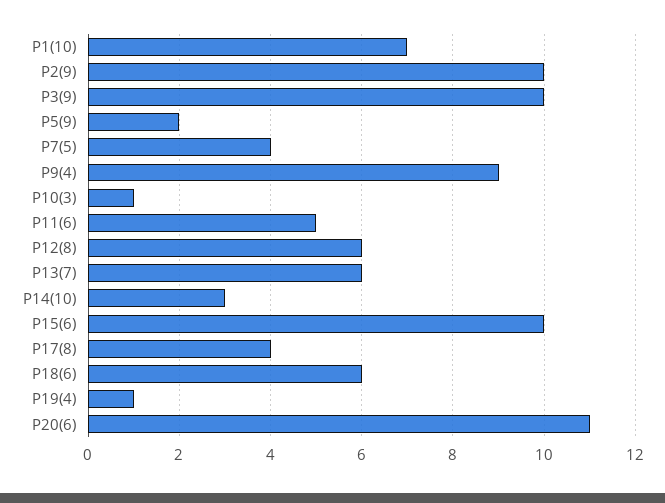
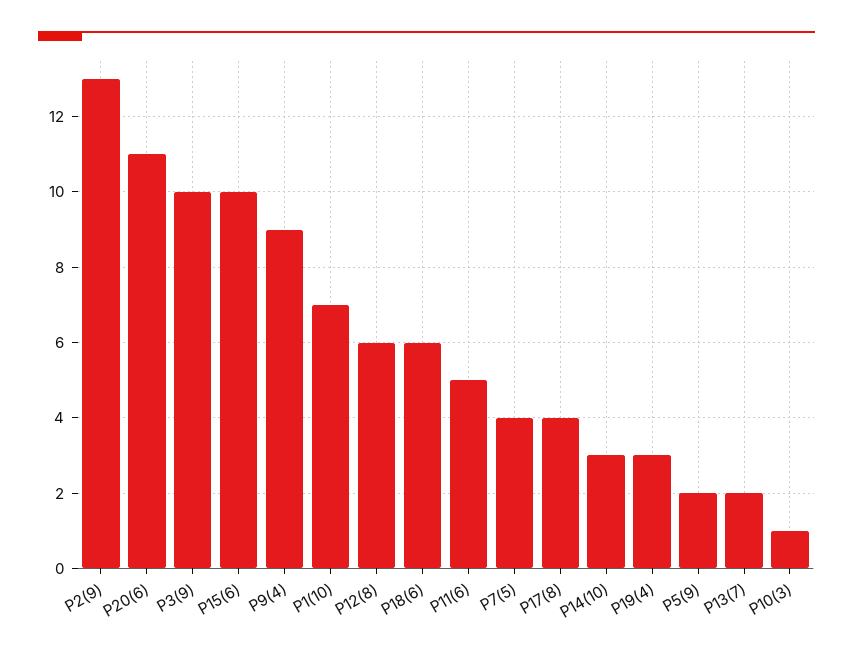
  {
    "P1(10)": 7,
-   "P2(9)": 10,
+   "P2(9)": 13,
    "P3(9)": 10,
    "P5(9)": 2,
    "P7(5)": 4,
    "P9(4)": 9,
    "P10(3)": 1,
    "P11(6)": 5,
    "P12(8)": 6,
-   "P13(7)": 6,
+   "P13(7)": 2,
    "P14(10)": 3,
    "P15(6)": 10,
    "P17(8)": 4,
    "P18(6)": 6,
-   "P19(4)": 1,
+   "P19(4)": 3,
    "P20(6)": 11
  }

